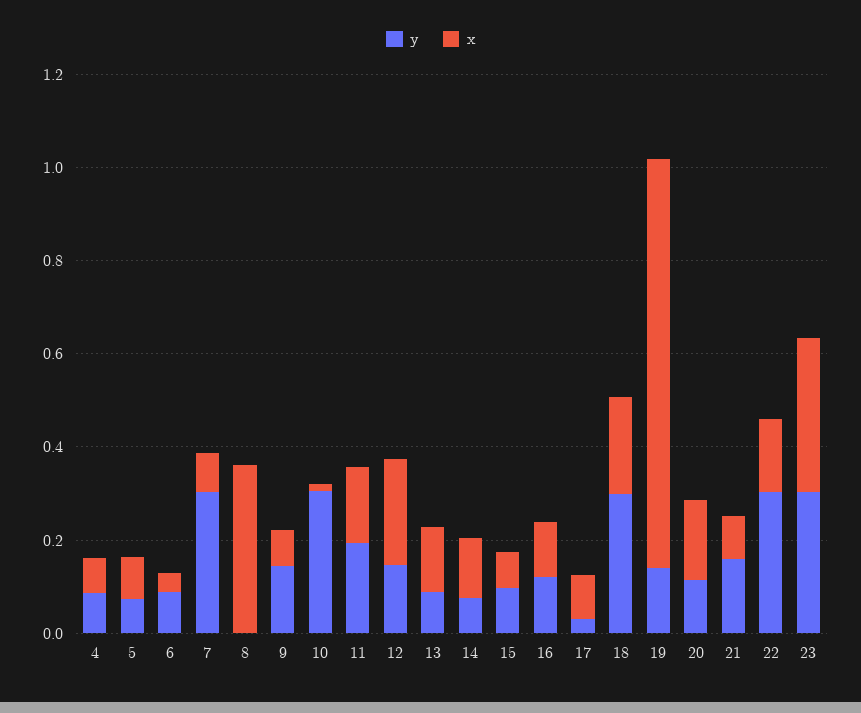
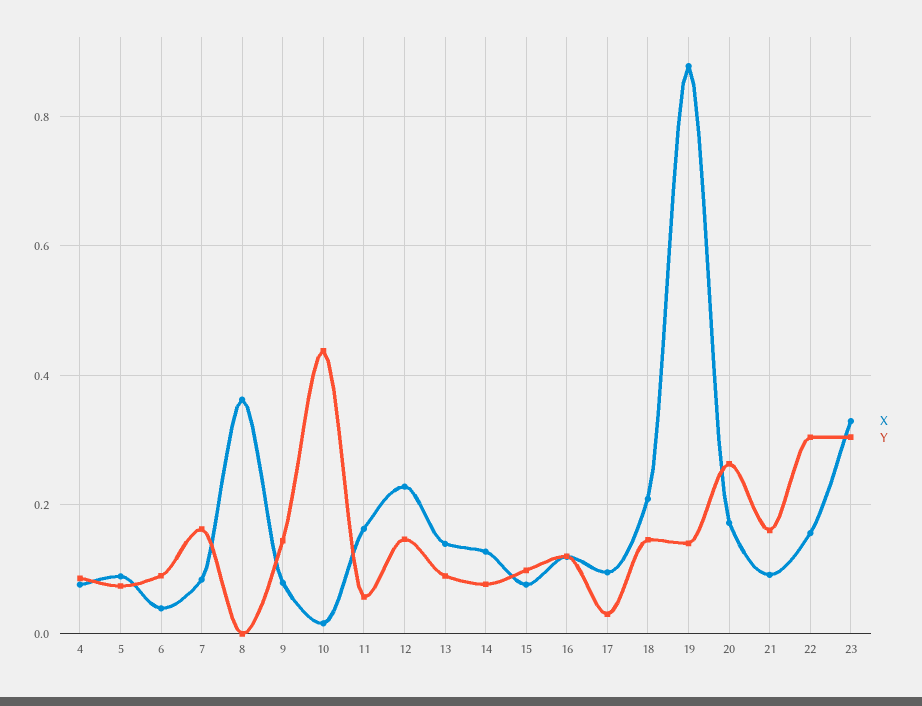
  {
    "y": {
      "4": 0.08,
      "5": 0.08,
      "6": 0.08,
-     "7": 0.3,
+     "7": 0.16,
      "8": 0,
      "9": 0.14,
-     "10": 0.3,
+     "10": 0.44,
-     "11": 0.2,
+     "11": 0.06,
      "12": 0.14,
      "13": 0.08,
      "14": 0.08,
      "15": 0.1,
      "16": 0.12,
      "17": 0.04,
-     "18": 0.3,
+     "18": 0.14,
      "19": 0.14,
-     "20": 0.1,
+     "20": 0.26,
      "21": 0.16,
      "22": 0.3,
      "23": 0.3
    },
    "x": {
      "4": 0.08,
      "5": 0.08,
      "6": 0.04,
      "7": 0.08,
      "8": 0.36,
      "9": 0.08,
      "10": 0.02,
      "11": 0.16,
      "12": 0.22,
      "13": 0.14,
      "14": 0.12,
      "15": 0.08,
      "16": 0.12,
      "17": 0.1,
      "18": 0.2,
      "19": 0.88,
      "20": 0.18,
      "21": 0.1,
      "22": 0.16,
      "23": 0.32
    }
  }

